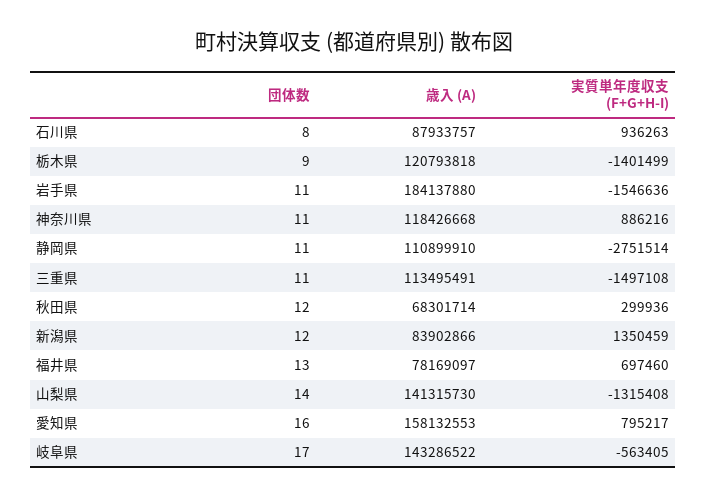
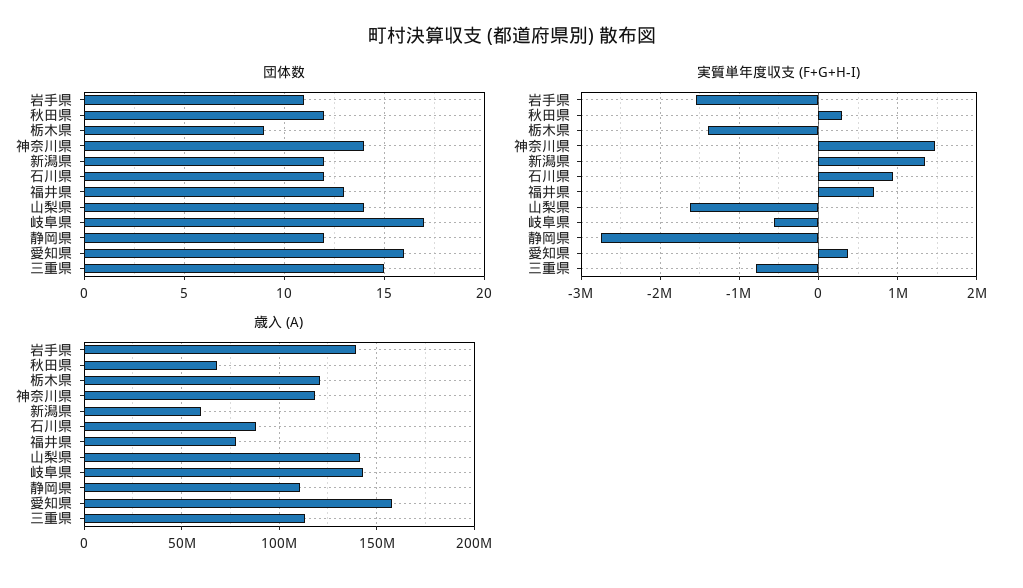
  {
    "団体数": {
-     "石川県": 8,
+     "石川県": 12,
      "栃木県": 9,
      "岩手県": 11,
-     "神奈川県": 11,
+     "神奈川県": 14,
-     "静岡県": 11,
+     "静岡県": 12,
-     "三重県": 11,
+     "三重県": 15,
      "秋田県": 12,
      "新潟県": 12,
      "福井県": 13,
      "山梨県": 14,
      "愛知県": 16,
      "岐阜県": 17
    },
    "歳入 (A)": {
      "石川県": 87933757,
      "栃木県": 120793818,
-     "岩手県": 184137880,
+     "岩手県": 140000000,
      "神奈川県": 118426668,
      "静岡県": 110899910,
      "三重県": 113495491,
      "秋田県": 68301714,
-     "新潟県": 83902866,
+     "新潟県": 60000000,
      "福井県": 78169097,
      "山梨県": 141315730,
      "愛知県": 158132553,
      "岐阜県": 143286522
    },
    "実質単年度収支 (F+G+H-I)": {
      "石川県": 936263,
      "栃木県": -1401499,
      "岩手県": -1546636,
-     "神奈川県": 886216,
+     "神奈川県": 1500000,
      "静岡県": -2751514,
-     "三重県": -1497108,
+     "三重県": -800000,
      "秋田県": 299936,
      "新潟県": 1350459,
      "福井県": 697460,
-     "山梨県": -1315408,
+     "山梨県": -1600000,
-     "愛知県": 795217,
+     "愛知県": 400000,
      "岐阜県": -563405
    }
  }

